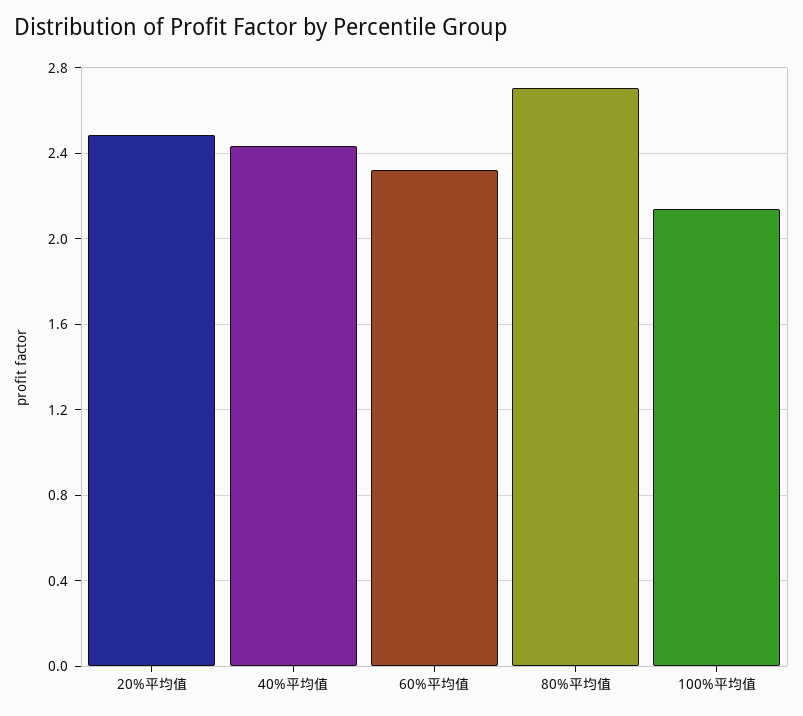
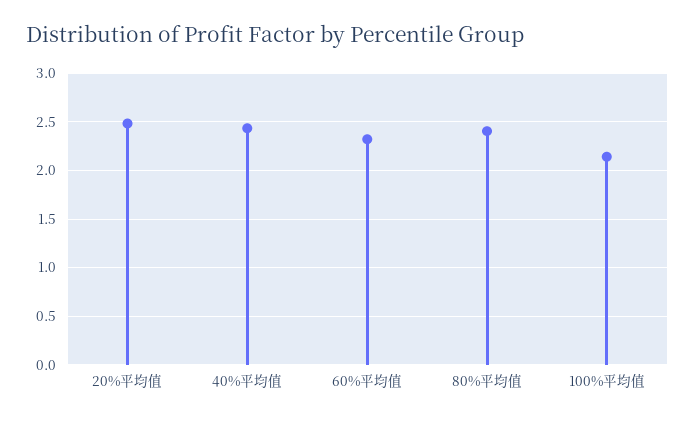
  {
    "20%平均值": 2.5,
    "40%平均值": 2.45,
    "60%平均值": 2.3,
-   "80%平均值": 2.7,
+   "80%平均值": 2.4,
    "100%平均值": 2.15
  }

